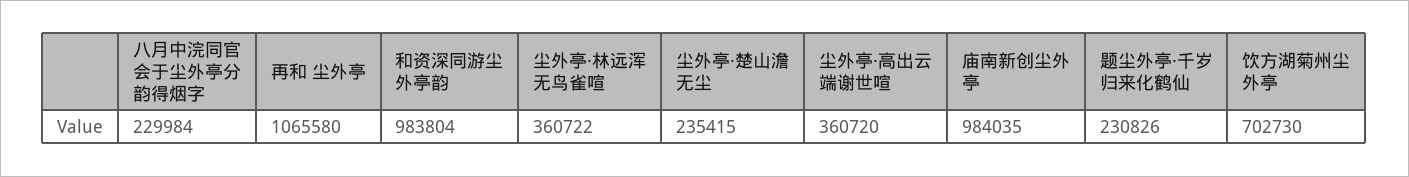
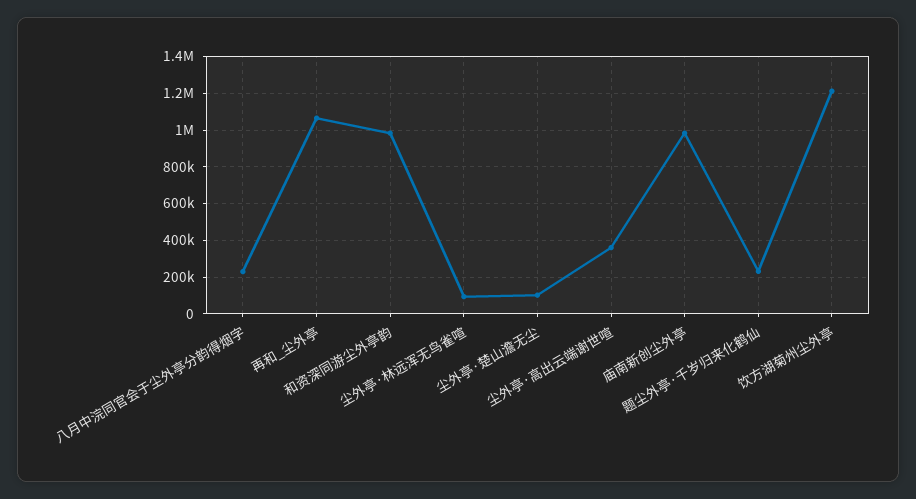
  {
    "八月中浣同官会于尘外亭分韵得烟字": 229984,
    "再和 尘外亭": 1065580,
    "和资深同游尘外亭韵": 983804,
-   "尘外亭·林远浑无鸟雀喧": 360722,
+   "尘外亭·林远浑无鸟雀喧": 100000,
-   "尘外亭·楚山澹无尘": 235415,
+   "尘外亭·楚山澹无尘": 100000,
    "尘外亭·高出云端谢世喧": 360720,
    "庙南新创尘外亭": 984035,
    "题尘外亭·千岁归来化鹤仙": 230826,
-   "饮方湖菊州尘外亭": 702730
+   "饮方湖菊州尘外亭": 1200000
  }

